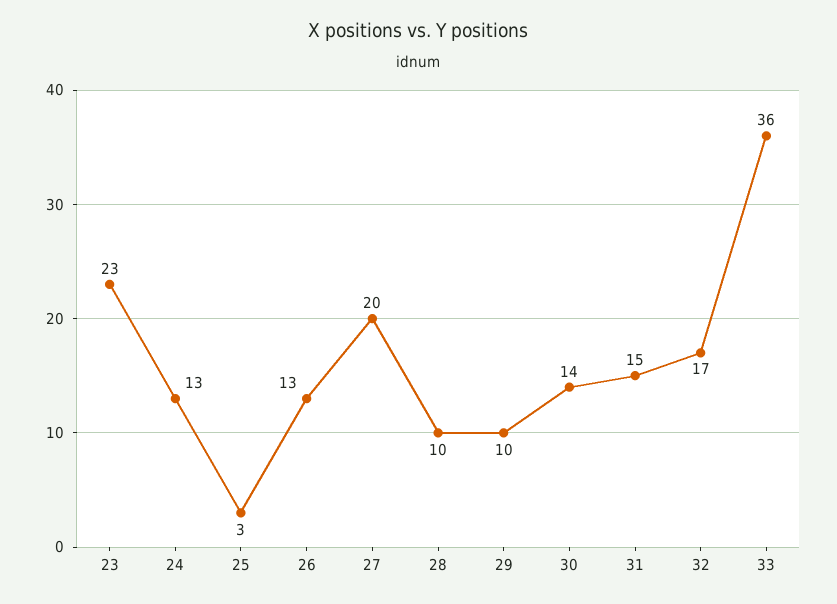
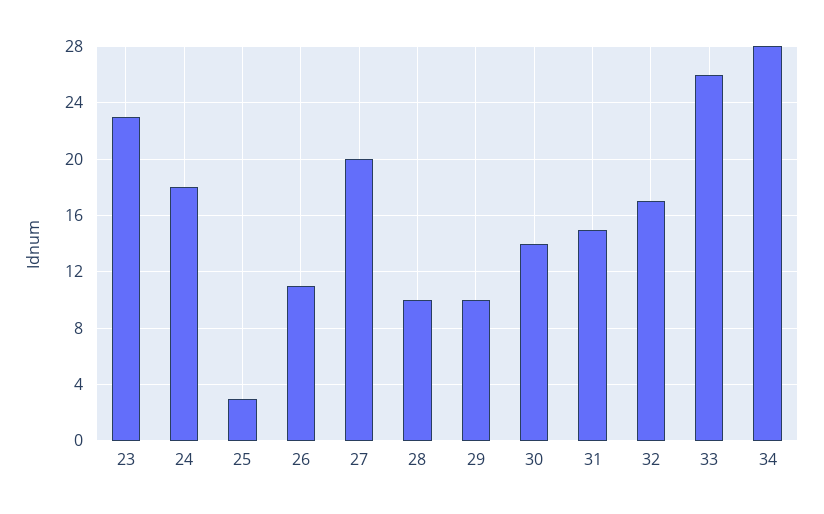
  {
    "23": 23,
-   "24": 13,
+   "24": 18,
    "25": 3,
-   "26": 13,
+   "26": 11,
    "27": 20,
    "28": 10,
    "29": 10,
    "30": 14,
    "31": 15,
    "32": 17,
-   "33": 36
+   "33": 26,
+   "34": 28
  }

